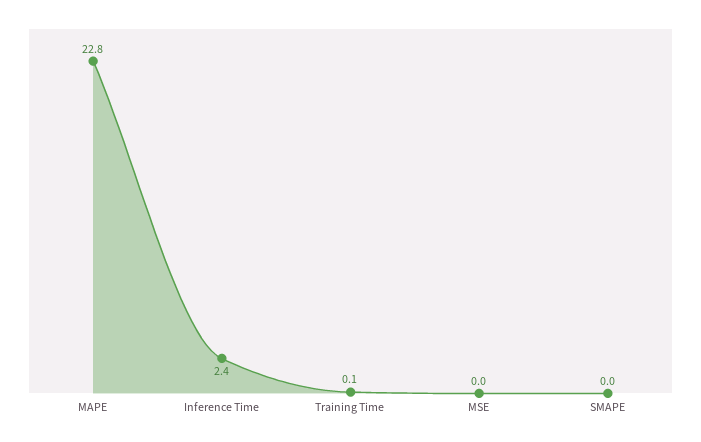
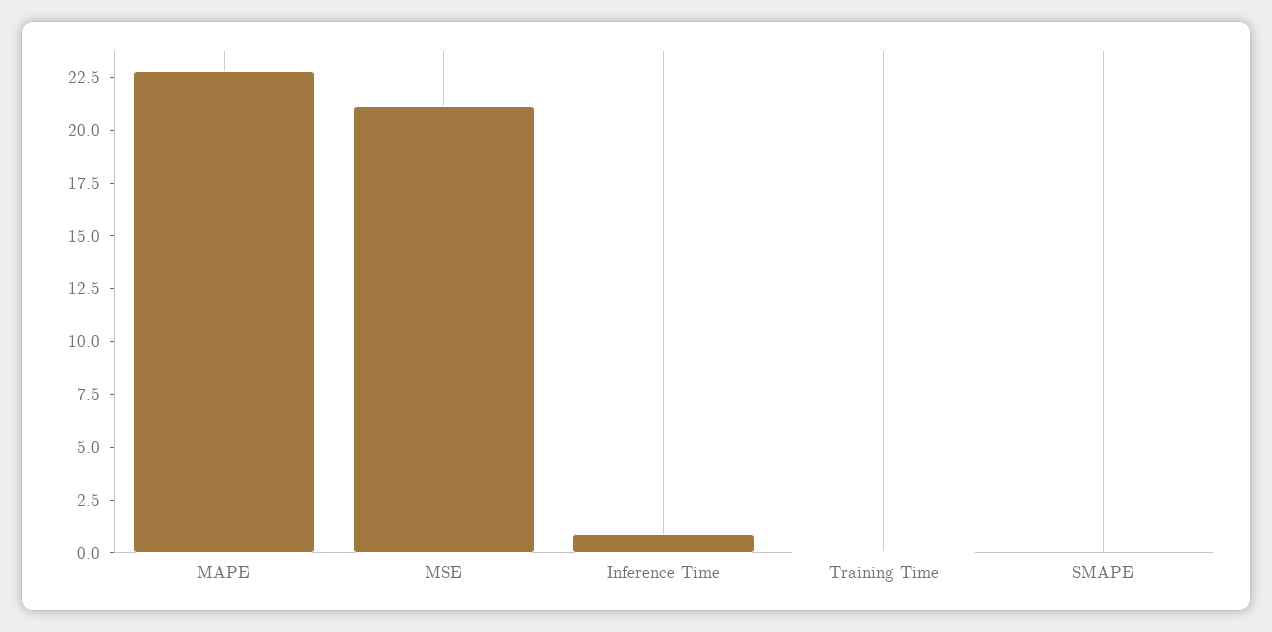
  {
    "MAPE": 22.8,
-   "Inference Time": 2.4,
+   "Inference Time": 1,
    "Training Time": 0.1,
-   "MSE": 0,
+   "MSE": 21,
    "SMAPE": 0
  }

